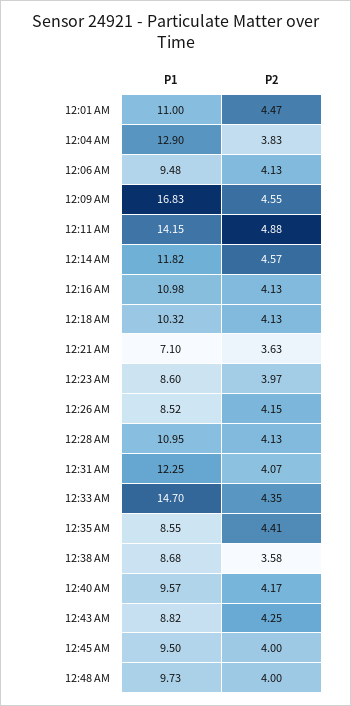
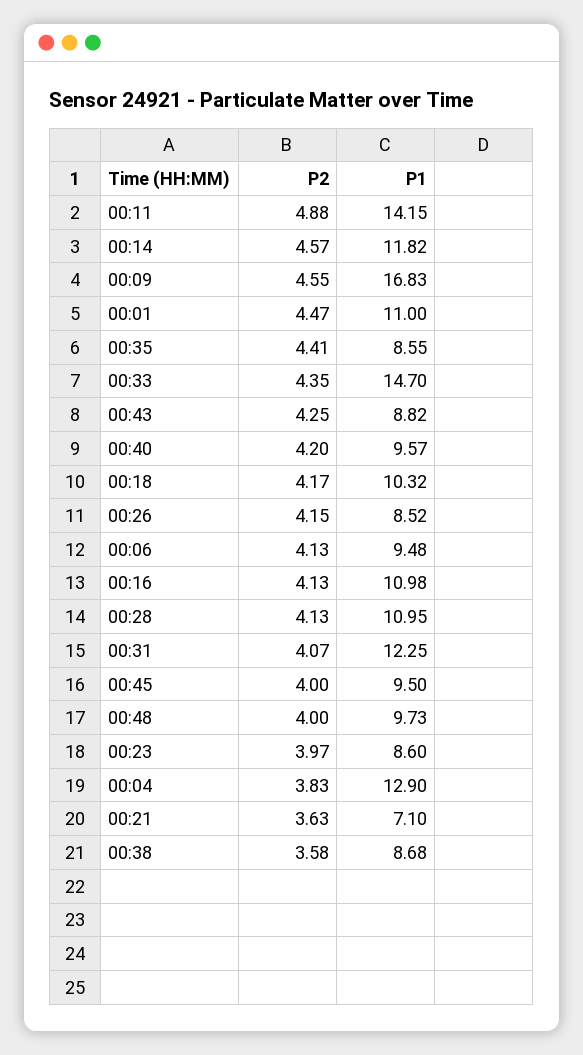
  {
    "P1": {
      "12:01 AM": 11,
      "12:04 AM": 12.9,
      "12:06 AM": 9.48,
      "12:09 AM": 16.83,
      "12:11 AM": 14.15,
      "12:14 AM": 11.82,
      "12:16 AM": 10.98,
      "12:18 AM": 10.32,
      "12:21 AM": 7.1,
      "12:23 AM": 8.6,
      "12:26 AM": 8.52,
      "12:28 AM": 10.95,
      "12:31 AM": 12.25,
      "12:33 AM": 14.7,
      "12:35 AM": 8.55,
      "12:38 AM": 8.68,
      "12:40 AM": 9.57,
      "12:43 AM": 8.82,
      "12:45 AM": 9.5,
      "12:48 AM": 9.73
    },
    "P2": {
      "12:01 AM": 4.47,
      "12:04 AM": 3.83,
      "12:06 AM": 4.13,
      "12:09 AM": 4.55,
      "12:11 AM": 4.88,
      "12:14 AM": 4.57,
      "12:16 AM": 4.13,
-     "12:18 AM": 4.13,
+     "12:18 AM": 4.17,
      "12:21 AM": 3.63,
      "12:23 AM": 3.97,
      "12:26 AM": 4.15,
      "12:28 AM": 4.13,
      "12:31 AM": 4.07,
      "12:33 AM": 4.35,
      "12:35 AM": 4.41,
      "12:38 AM": 3.58,
-     "12:40 AM": 4.17,
+     "12:40 AM": 4.2,
      "12:43 AM": 4.25,
      "12:45 AM": 4,
      "12:48 AM": 4
    }
  }

